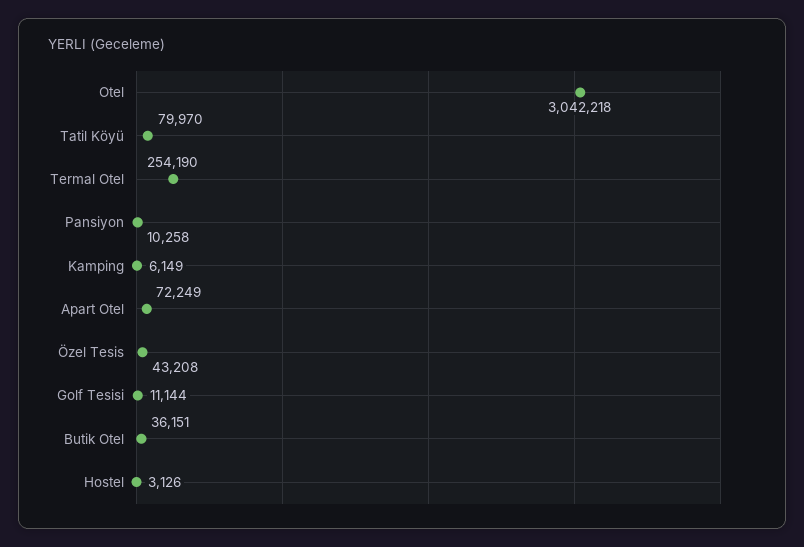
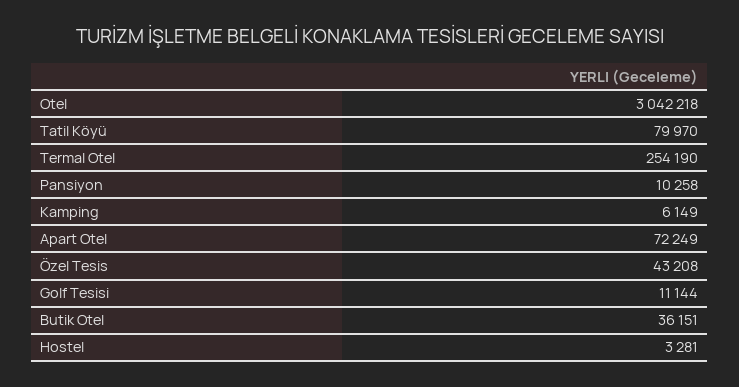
  {
    "Otel": 3042218,
    "Tatil Köyü": 79970,
    "Termal Otel": 254190,
    "Pansiyon": 10258,
    "Kamping": 6149,
    "Apart Otel": 72249,
    "Özel Tesis": 43208,
    "Golf Tesisi": 11144,
    "Butik Otel": 36151,
-   "Hostel": 3126
+   "Hostel": 3281
  }

